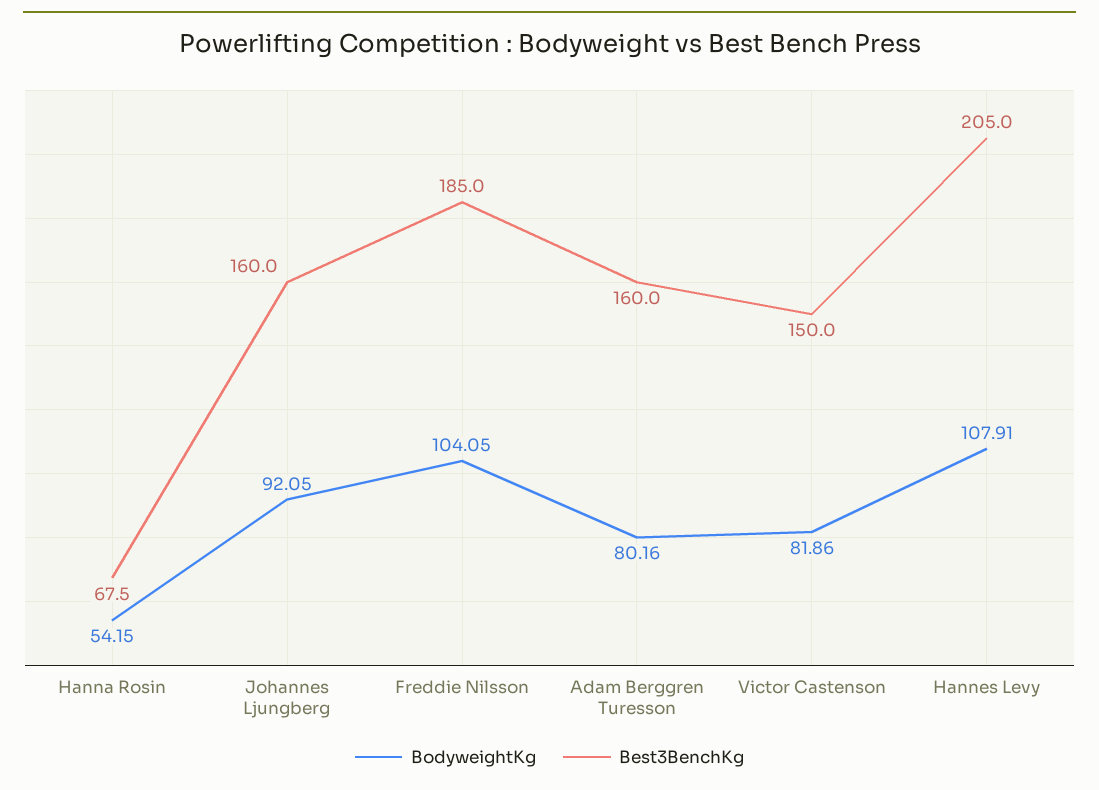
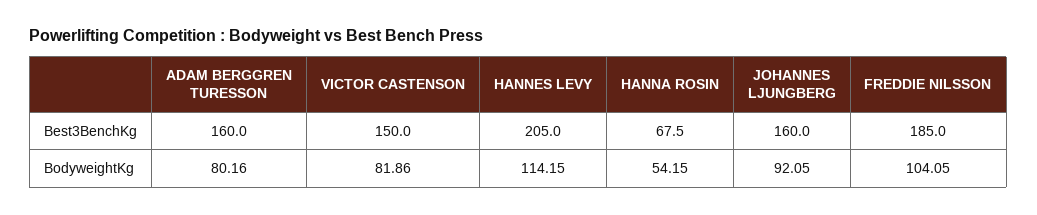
  {
    "BodyweightKg": {
      "Hanna Rosin": 54.15,
      "Johannes Ljungberg": 92.05,
      "Freddie Nilsson": 104.05,
      "Adam Berggren Turesson": 80.16,
      "Victor Castenson": 81.86,
-     "Hannes Levy": 107.91
+     "Hannes Levy": 114.15
    },
    "Best3BenchKg": {
      "Hanna Rosin": 67.5,
      "Johannes Ljungberg": 160,
      "Freddie Nilsson": 185,
      "Adam Berggren Turesson": 160,
      "Victor Castenson": 150,
      "Hannes Levy": 205
    }
  }

